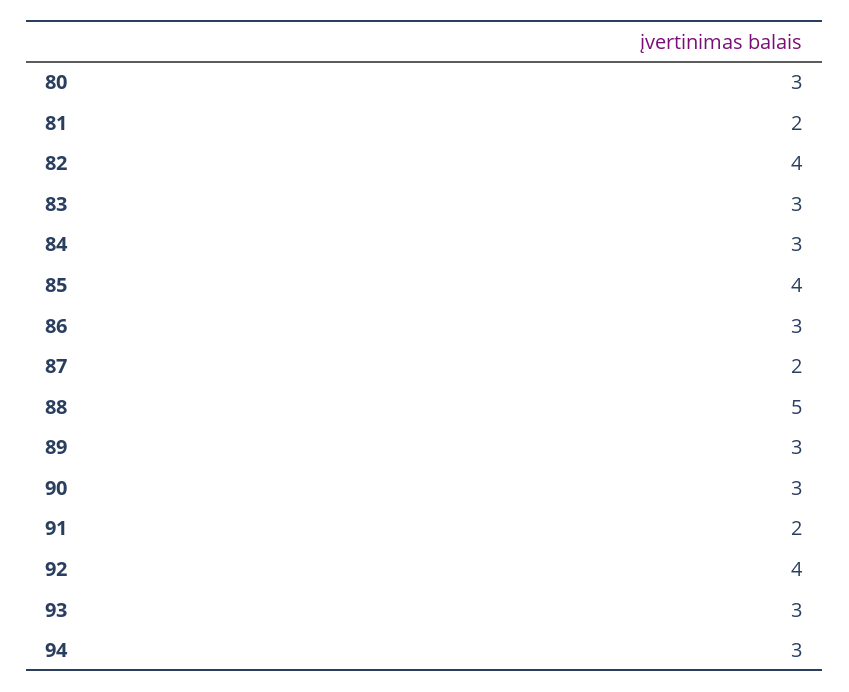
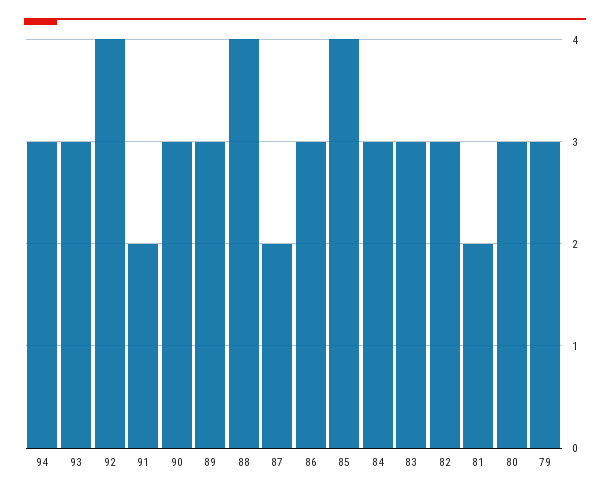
  {
    "80": 3,
    "81": 2,
-   "82": 4,
+   "82": 3,
    "83": 3,
    "84": 3,
    "85": 4,
    "86": 3,
    "87": 2,
-   "88": 5,
+   "88": 4,
    "89": 3,
    "90": 3,
    "91": 2,
    "92": 4,
    "93": 3,
-   "94": 3
+   "94": 3,
+   "79": 3
  }

